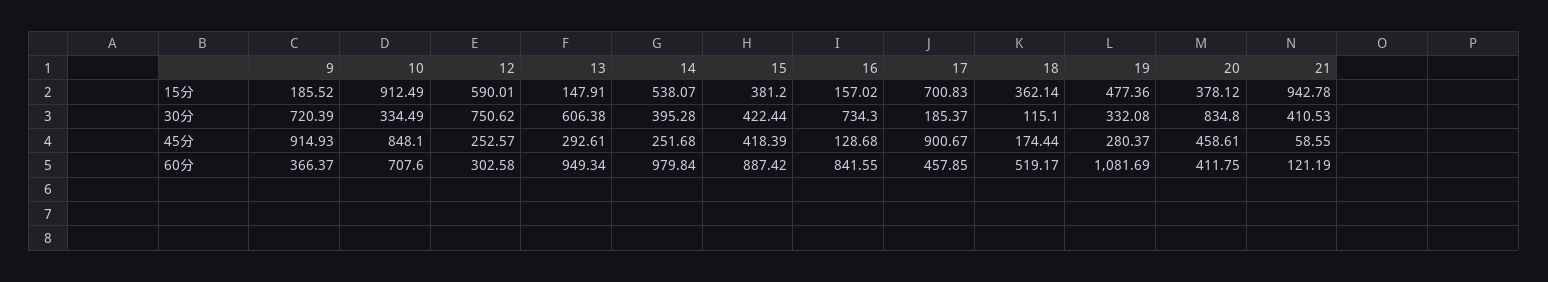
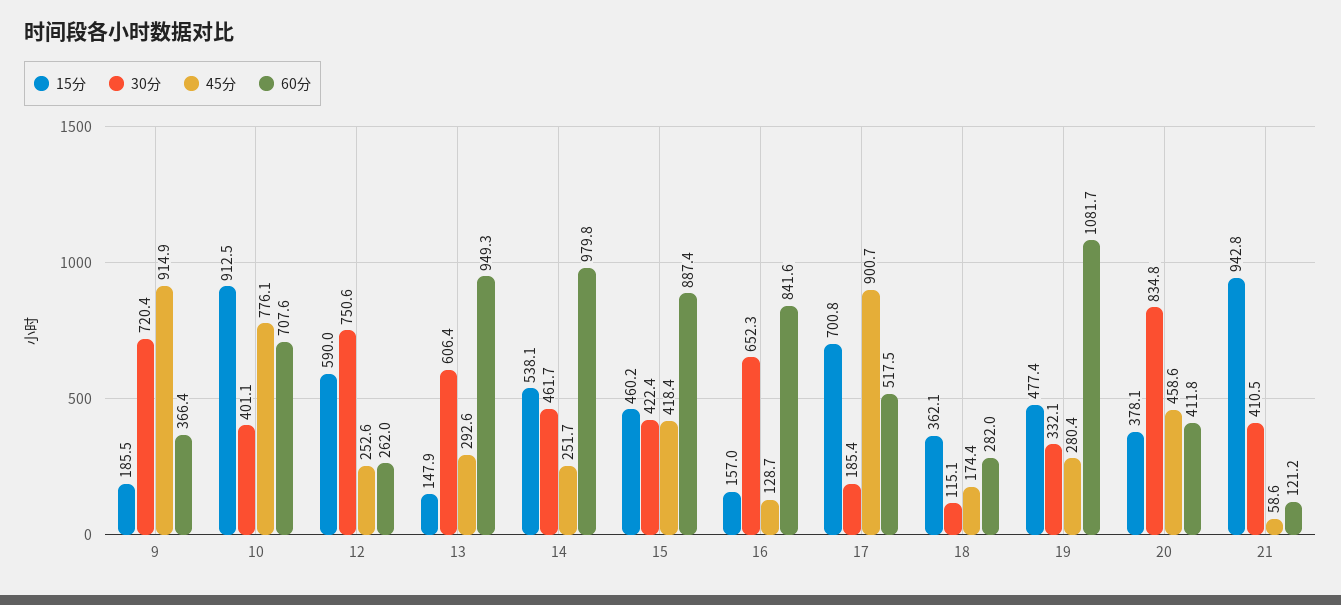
  {
    "15分": {
      "9": 185.52,
      "10": 912.49,
      "12": 590.01,
      "13": 147.91,
      "14": 538.07,
-     "15": 381.2,
+     "15": 460.2,
      "16": 157.02,
      "17": 700.83,
      "18": 362.14,
      "19": 477.36,
      "20": 378.12,
      "21": 942.78
    },
    "30分": {
      "9": 720.39,
-     "10": 334.49,
+     "10": 401.1,
      "12": 750.62,
      "13": 606.38,
-     "14": 395.28,
+     "14": 461.7,
      "15": 422.44,
-     "16": 734.3,
+     "16": 652.3,
      "17": 185.37,
      "18": 115.1,
      "19": 332.08,
      "20": 834.8,
      "21": 410.53
    },
    "45分": {
      "9": 914.93,
-     "10": 848.1,
+     "10": 776.1,
      "12": 252.57,
      "13": 292.61,
      "14": 251.68,
      "15": 418.39,
      "16": 128.68,
      "17": 900.67,
      "18": 174.44,
      "19": 280.37,
      "20": 458.61,
      "21": 58.55
    },
    "60分": {
      "9": 366.37,
      "10": 707.6,
-     "12": 302.58,
+     "12": 262,
      "13": 949.34,
      "14": 979.84,
      "15": 887.42,
      "16": 841.55,
-     "17": 457.85,
+     "17": 517.5,
-     "18": 519.17,
+     "18": 282,
      "19": 1081.69,
      "20": 411.75,
      "21": 121.19
    }
  }

